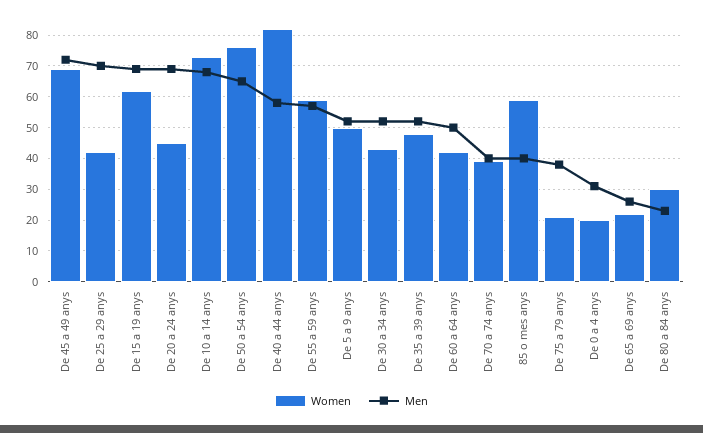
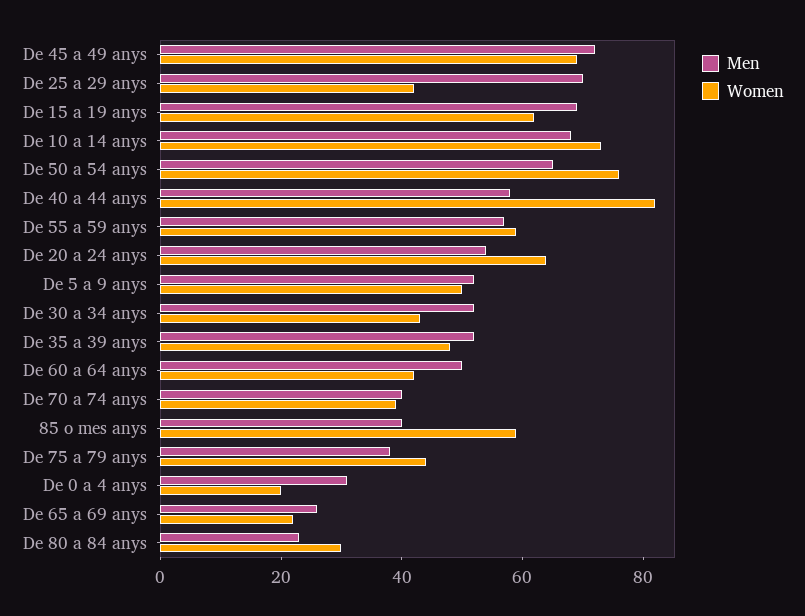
  {
    "Women": {
      "De 45 a 49 anys": 70,
      "De 25 a 29 anys": 40,
      "De 15 a 19 anys": 60,
-     "De 20 a 24 anys": 45,
+     "De 20 a 24 anys": 65,
      "De 10 a 14 anys": 75,
      "De 50 a 54 anys": 75,
      "De 40 a 44 anys": 80,
      "De 55 a 59 anys": 60,
      "De 5 a 9 anys": 50,
      "De 30 a 34 anys": 45,
      "De 35 a 39 anys": 50,
      "De 60 a 64 anys": 40,
      "De 70 a 74 anys": 40,
      "85 o mes anys": 60,
-     "De 75 a 79 anys": 20,
+     "De 75 a 79 anys": 45,
      "De 0 a 4 anys": 20,
      "De 65 a 69 anys": 20,
      "De 80 a 84 anys": 30
    },
    "Men": {
      "De 45 a 49 anys": 70,
      "De 25 a 29 anys": 70,
      "De 15 a 19 anys": 70,
-     "De 20 a 24 anys": 70,
+     "De 20 a 24 anys": 55,
      "De 10 a 14 anys": 70,
      "De 50 a 54 anys": 65,
      "De 40 a 44 anys": 60,
      "De 55 a 59 anys": 55,
      "De 5 a 9 anys": 50,
      "De 30 a 34 anys": 50,
      "De 35 a 39 anys": 50,
      "De 60 a 64 anys": 50,
      "De 70 a 74 anys": 40,
      "85 o mes anys": 40,
      "De 75 a 79 anys": 40,
      "De 0 a 4 anys": 30,
      "De 65 a 69 anys": 25,
      "De 80 a 84 anys": 25
    }
  }

